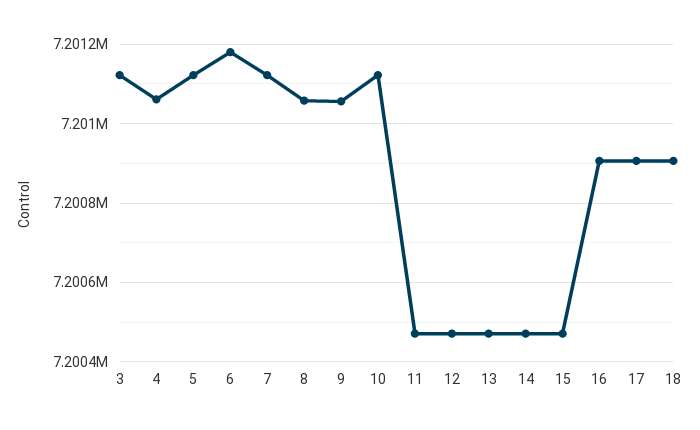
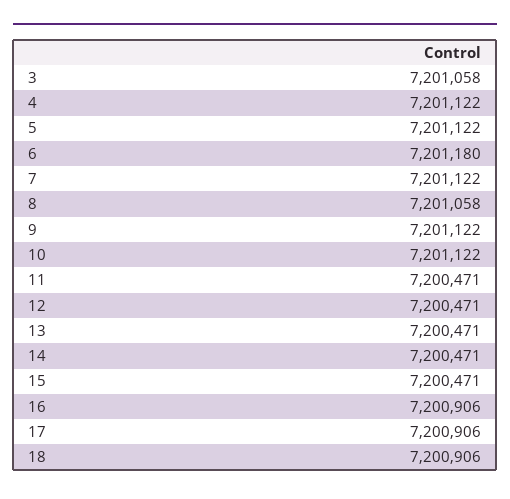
  {
-   "3": 7201120,
+   "3": 7201058,
-   "4": 7201060,
+   "4": 7201122,
    "5": 7201122,
    "6": 7201180,
    "7": 7201122,
    "8": 7201058,
-   "9": 7201060,
+   "9": 7201122,
    "10": 7201122,
    "11": 7200471,
    "12": 7200471,
    "13": 7200471,
    "14": 7200471,
    "15": 7200471,
    "16": 7200906,
    "17": 7200906,
    "18": 7200906
  }

